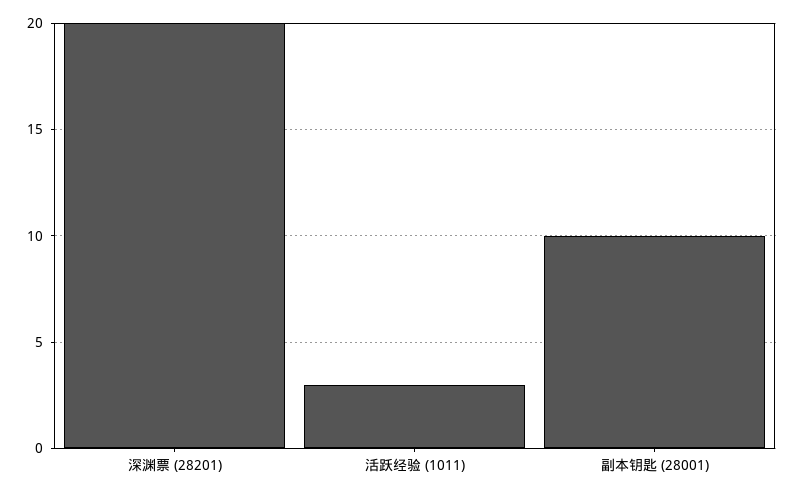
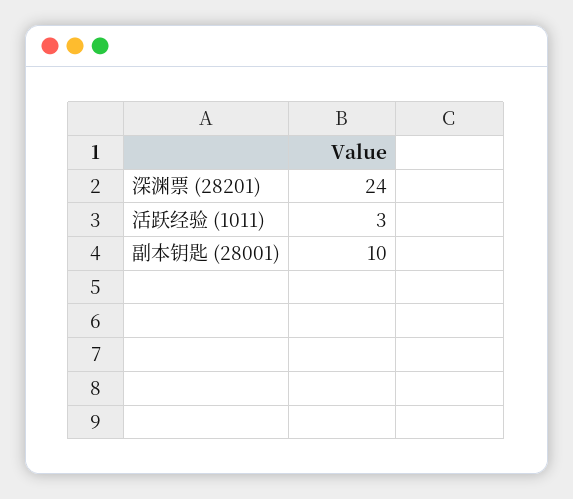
  {
-   "深渊票 (28201)": 20,
+   "深渊票 (28201)": 24,
    "活跃经验 (1011)": 3,
    "副本钥匙 (28001)": 10
  }

